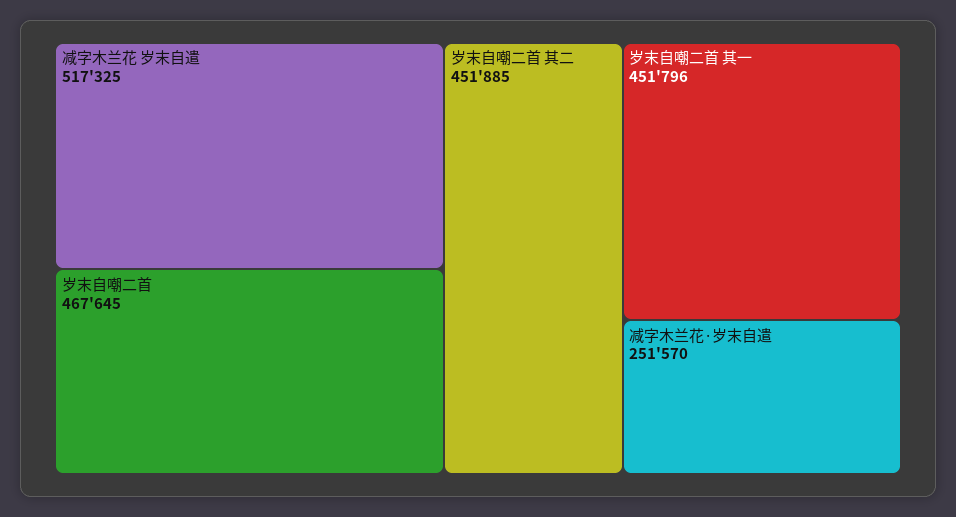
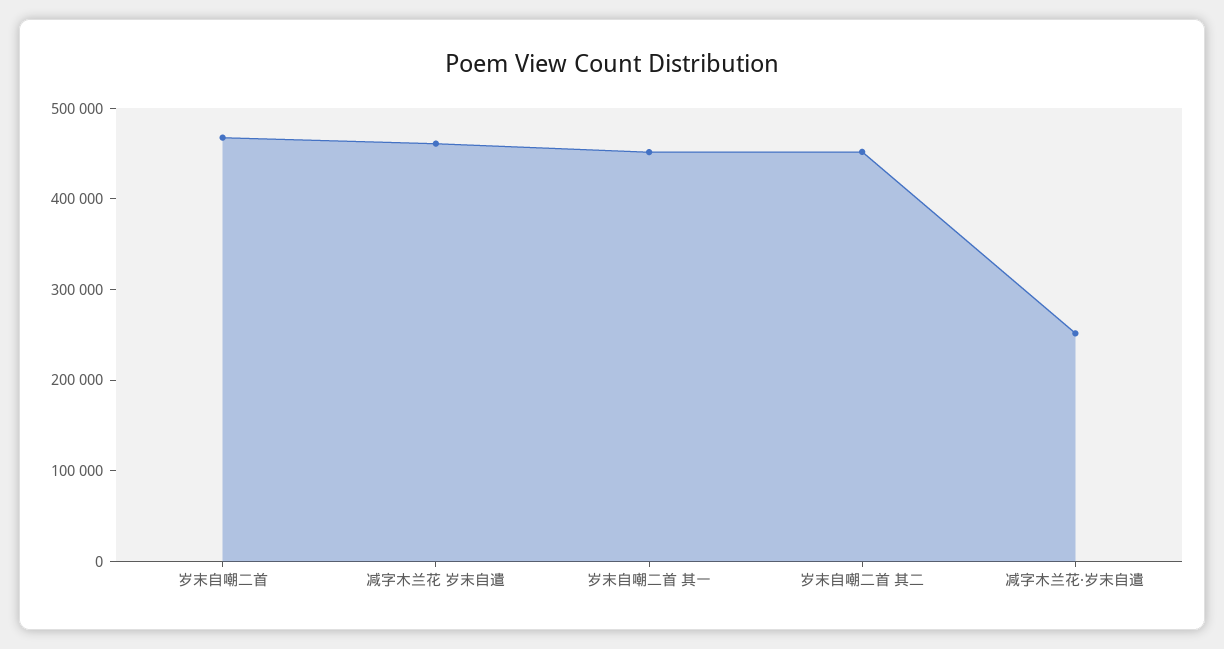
  {
-   "减字木兰花 岁末自遣": 517325,
+   "减字木兰花 岁末自遣": 460000,
    "岁末自嘲二首": 467645,
    "岁末自嘲二首 其二": 451885,
    "岁末自嘲二首 其一": 451796,
    "减字木兰花·岁末自遣": 251570
  }

